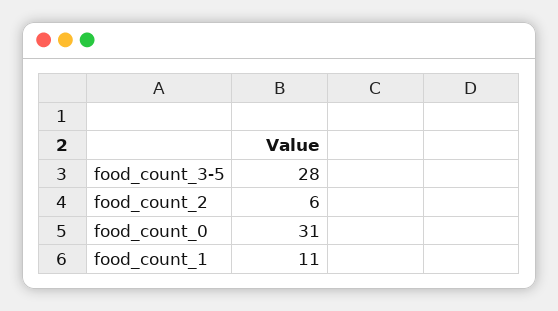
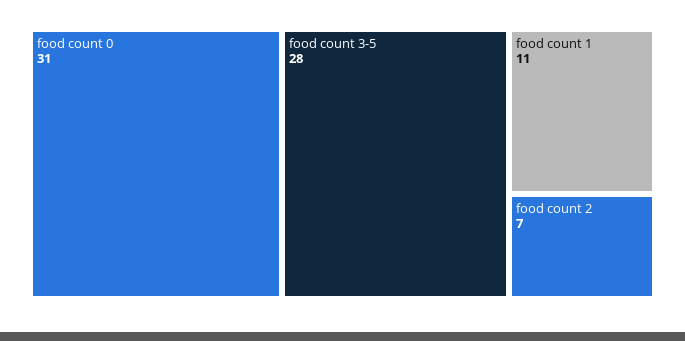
  {
    "food_count_3-5": 28,
-   "food_count_2": 6,
+   "food_count_2": 7,
    "food_count_0": 31,
    "food_count_1": 11
  }

